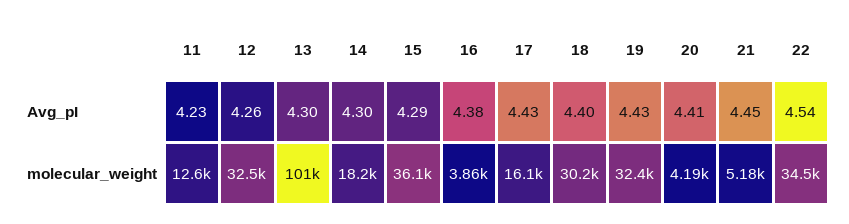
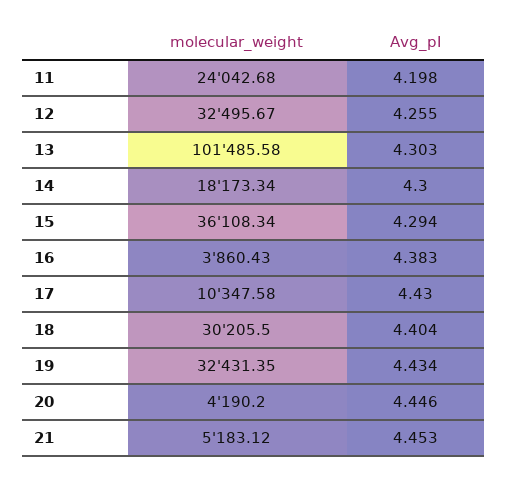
  {
    "11": {
-     "Avg_pI": 4.23,
+     "Avg_pI": 4.198,
-     "molecular_weight": 12600
+     "molecular_weight": 24042.68
    },
    "12": {
      "Avg_pI": 4.255,
      "molecular_weight": 32495.67
    },
    "13": {
      "Avg_pI": 4.303,
      "molecular_weight": 101485.58
    },
    "14": {
      "Avg_pI": 4.3,
      "molecular_weight": 18173.34
    },
    "15": {
      "Avg_pI": 4.294,
      "molecular_weight": 36108.34
    },
    "16": {
      "Avg_pI": 4.383,
      "molecular_weight": 3860.43
    },
    "17": {
      "Avg_pI": 4.43,
-     "molecular_weight": 16100
+     "molecular_weight": 10347.58
    },
    "18": {
      "Avg_pI": 4.404,
      "molecular_weight": 30205.5
    },
    "19": {
      "Avg_pI": 4.434,
      "molecular_weight": 32431.35
    },
    "20": {
-     "Avg_pI": 4.41,
+     "Avg_pI": 4.446,
      "molecular_weight": 4190.2
    },
    "21": {
      "Avg_pI": 4.453,
      "molecular_weight": 5183.12
-   },
+   }
-   "22": {
-     "Avg_pI": 4.54,
-     "molecular_weight": 34500
-   }
  }

